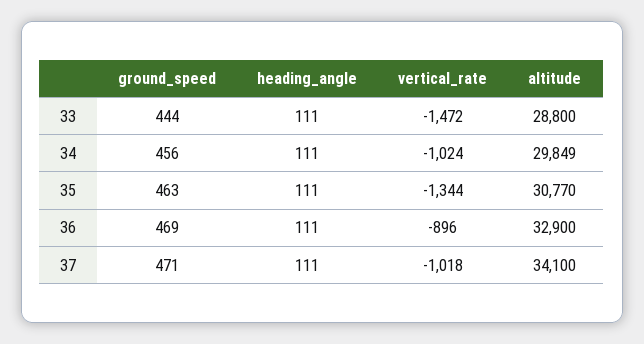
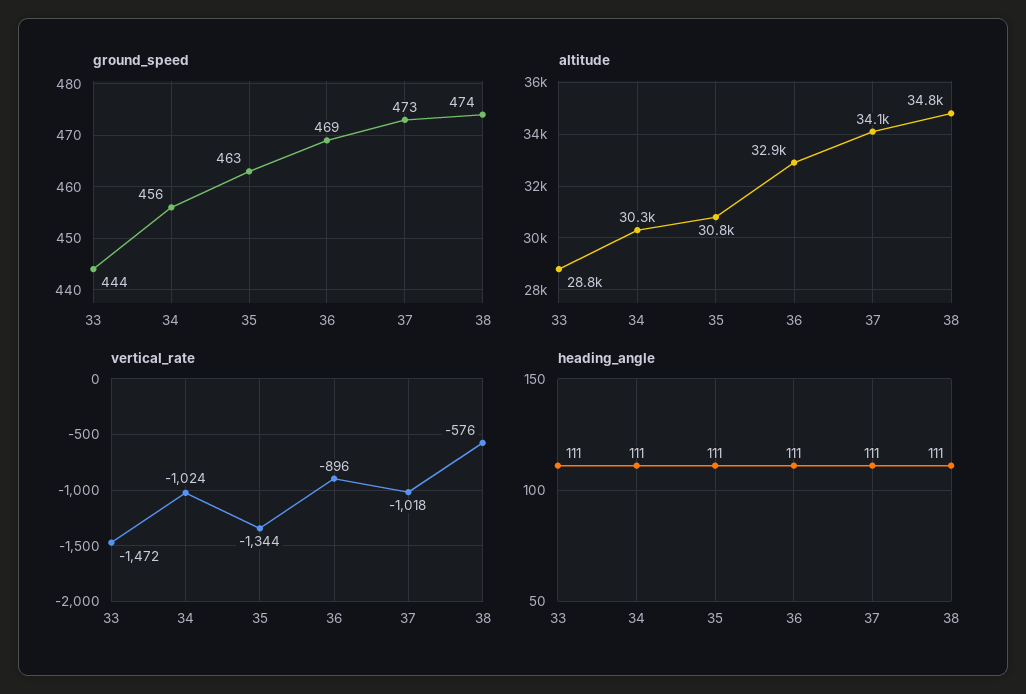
  {
    "ground_speed": {
      "33": 444,
      "34": 456,
      "35": 463,
      "36": 469,
-     "37": 471
+     "37": 473,
+     "38": 474
    },
    "heading_angle": {
      "33": 111,
      "34": 111,
      "35": 111,
      "36": 111,
-     "37": 111
+     "37": 111,
+     "38": 111
    },
    "vertical_rate": {
      "33": -1472,
      "34": -1024,
      "35": -1344,
      "36": -896,
-     "37": -1018
+     "37": -1018,
+     "38": -576
    },
    "altitude": {
      "33": 28800,
-     "34": 29849,
+     "34": 30300,
      "35": 30770,
      "36": 32900,
-     "37": 34100
+     "37": 34100,
+     "38": 34800
    }
  }

